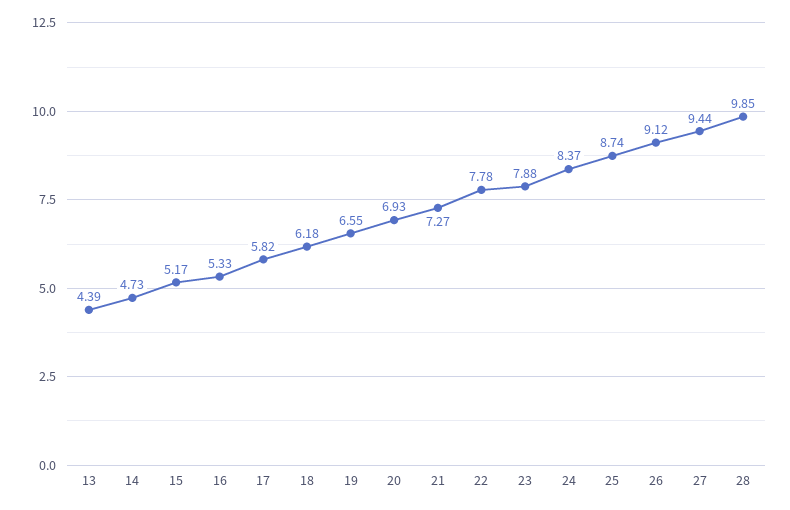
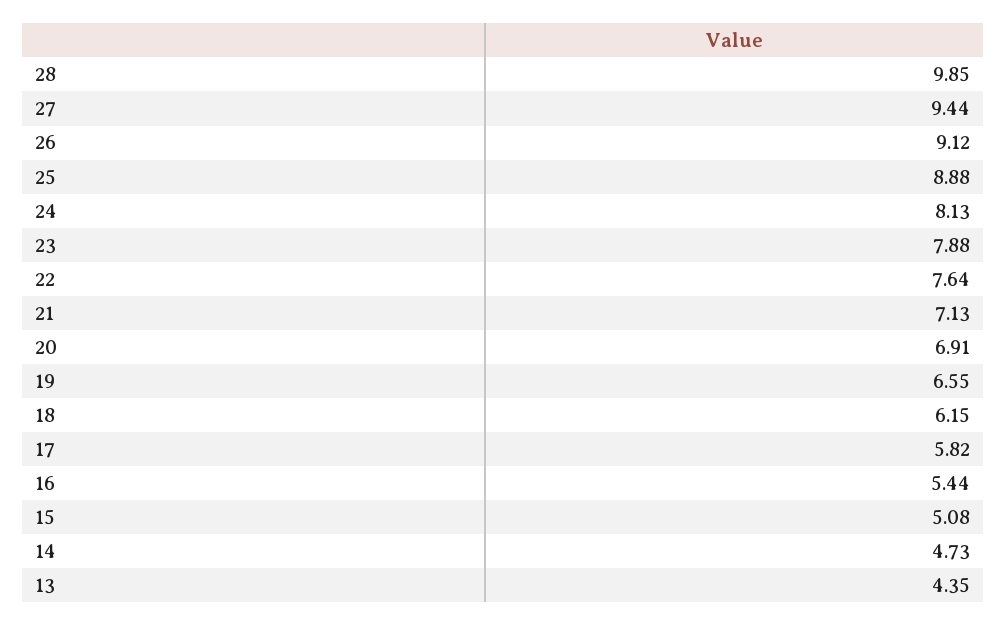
  {
-   "13": 4.39,
+   "13": 4.35,
    "14": 4.73,
-   "15": 5.17,
+   "15": 5.08,
-   "16": 5.33,
+   "16": 5.44,
    "17": 5.82,
-   "18": 6.18,
+   "18": 6.15,
    "19": 6.55,
-   "20": 6.93,
+   "20": 6.91,
-   "21": 7.27,
+   "21": 7.13,
-   "22": 7.78,
+   "22": 7.64,
    "23": 7.88,
-   "24": 8.37,
+   "24": 8.13,
-   "25": 8.74,
+   "25": 8.88,
    "26": 9.12,
    "27": 9.44,
    "28": 9.85
  }

